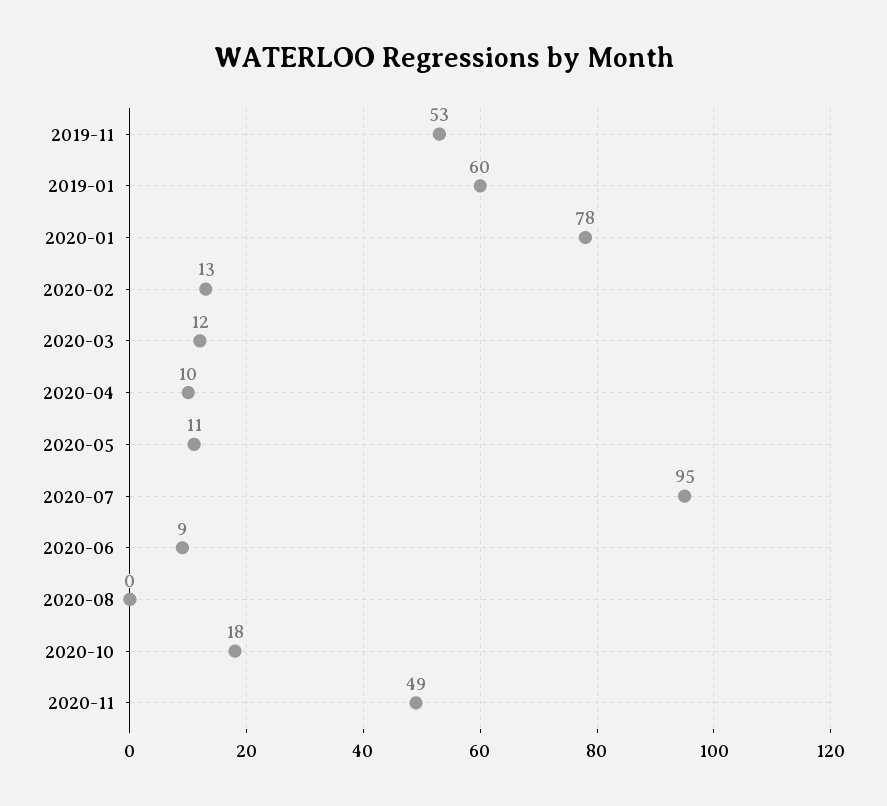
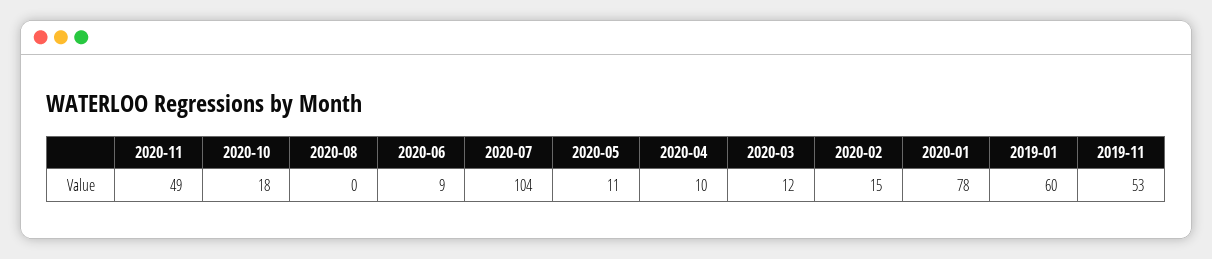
  {
    "2019-11": 53,
    "2019-01": 60,
    "2020-01": 78,
-   "2020-02": 13,
+   "2020-02": 15,
    "2020-03": 12,
    "2020-04": 10,
    "2020-05": 11,
-   "2020-07": 95,
+   "2020-07": 104,
    "2020-06": 9,
    "2020-08": 0,
    "2020-10": 18,
    "2020-11": 49
  }

